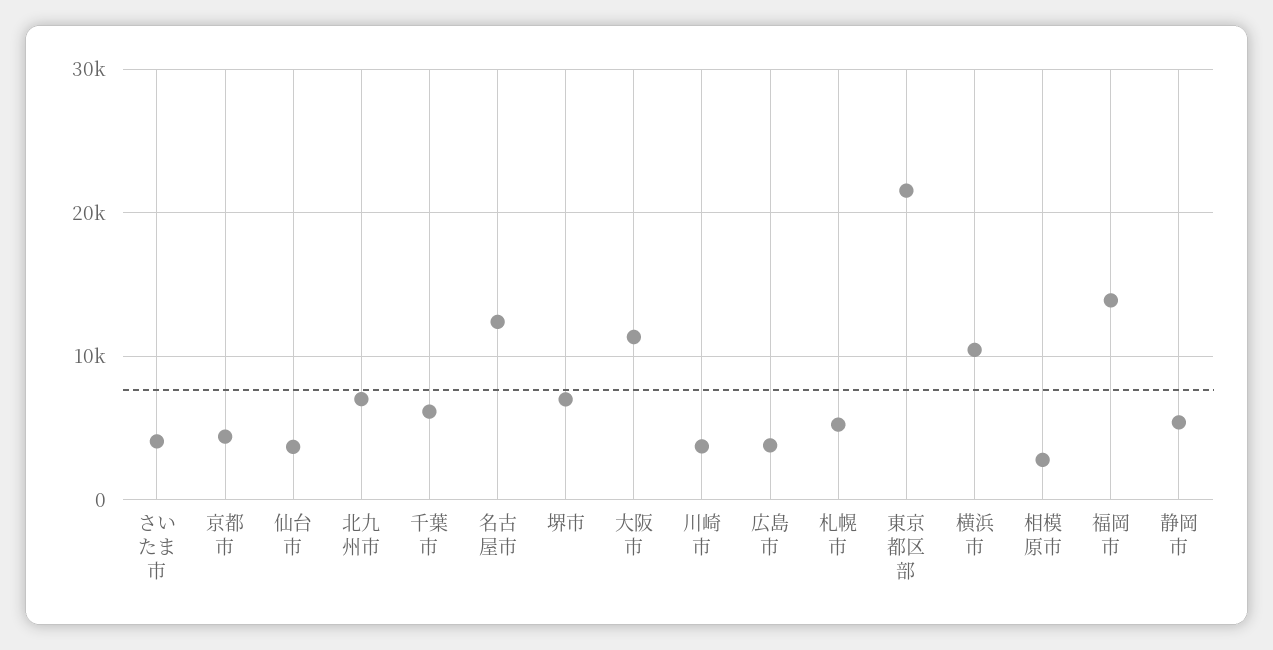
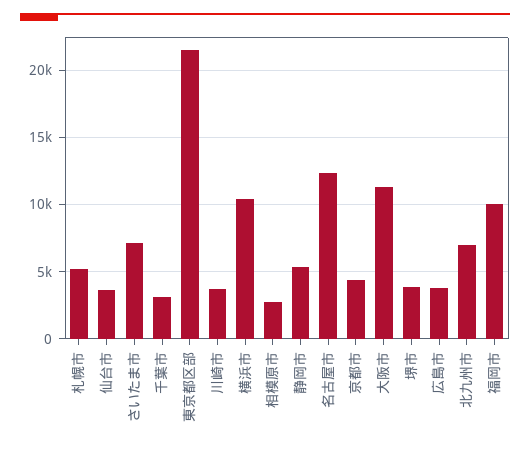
  {
-   "さいたま市": 4000,
+   "さいたま市": 7000,
    "京都市": 4500,
    "仙台市": 3500,
    "北九州市": 7000,
-   "千葉市": 6000,
+   "千葉市": 3000,
    "名古屋市": 12500,
-   "堺市": 7000,
+   "堺市": 4000,
    "大阪市": 11500,
    "川崎市": 3500,
    "広島市": 4000,
    "札幌市": 5000,
    "東京都区部": 21500,
    "横浜市": 10500,
    "相模原市": 3000,
-   "福岡市": 14000,
+   "福岡市": 10000,
    "静岡市": 5500
  }

